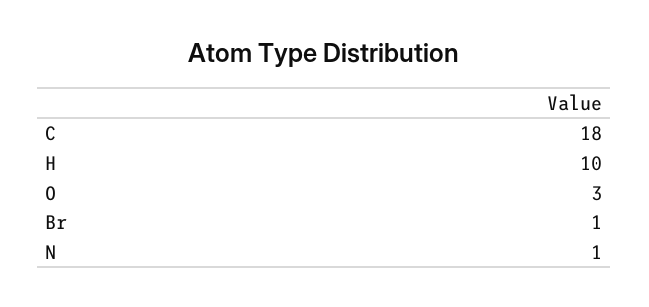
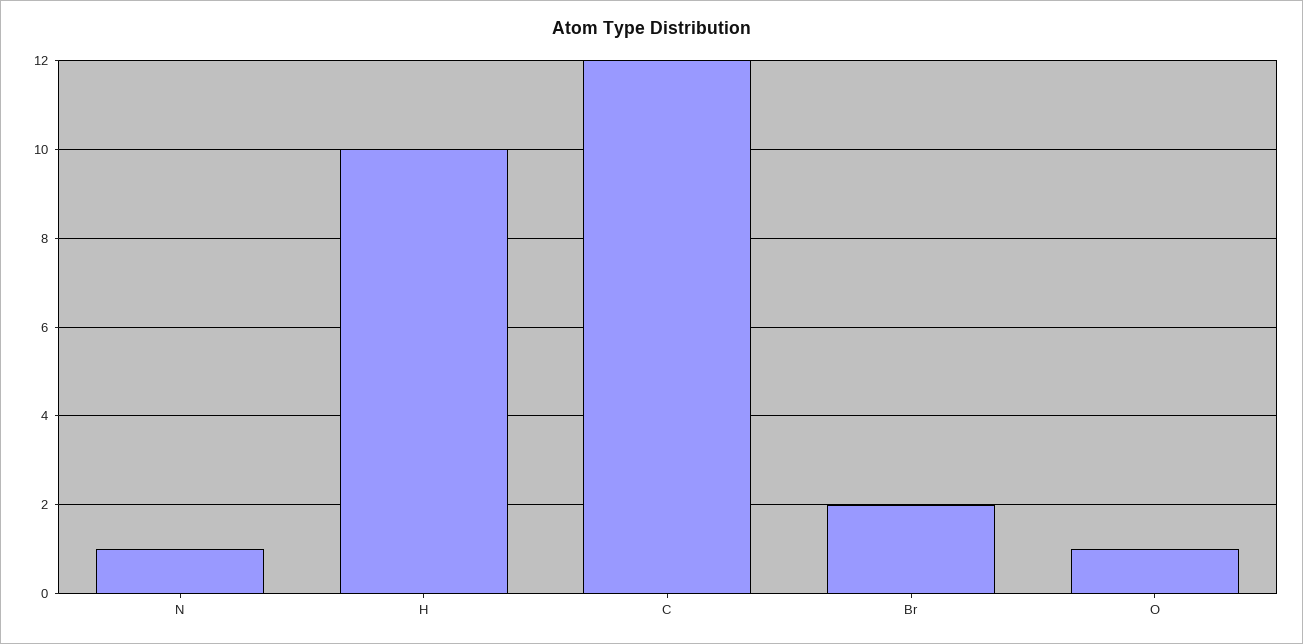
  {
-   "C": 18,
+   "C": 12,
    "H": 10,
-   "O": 3,
+   "O": 1,
-   "Br": 1,
+   "Br": 2,
    "N": 1
  }

